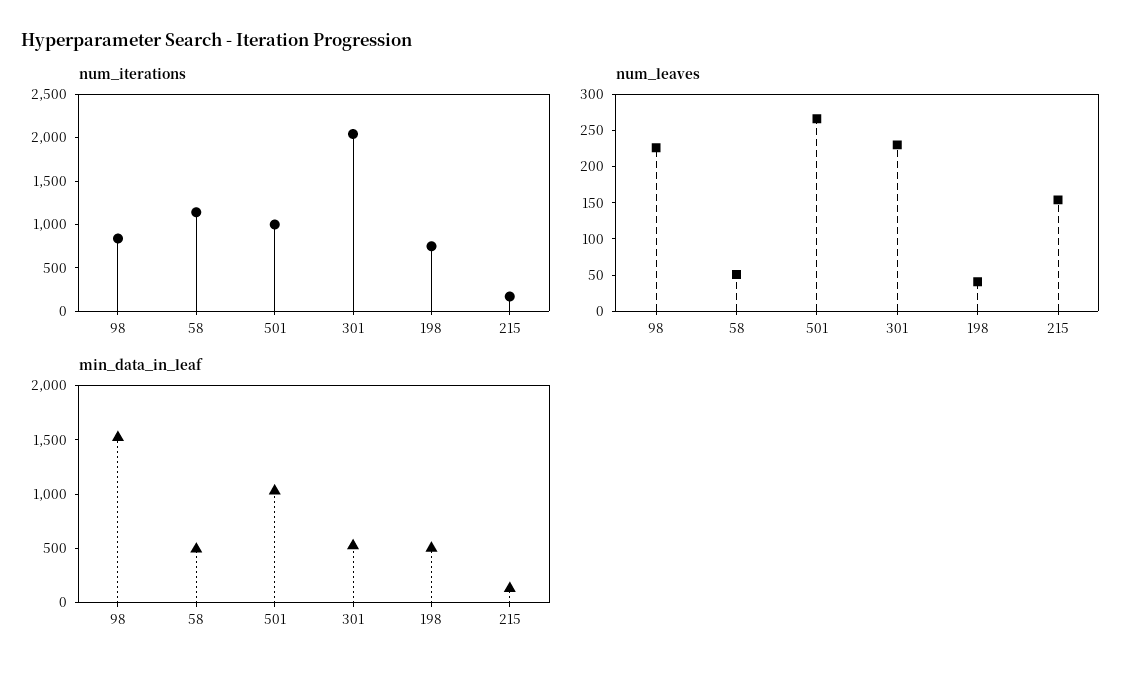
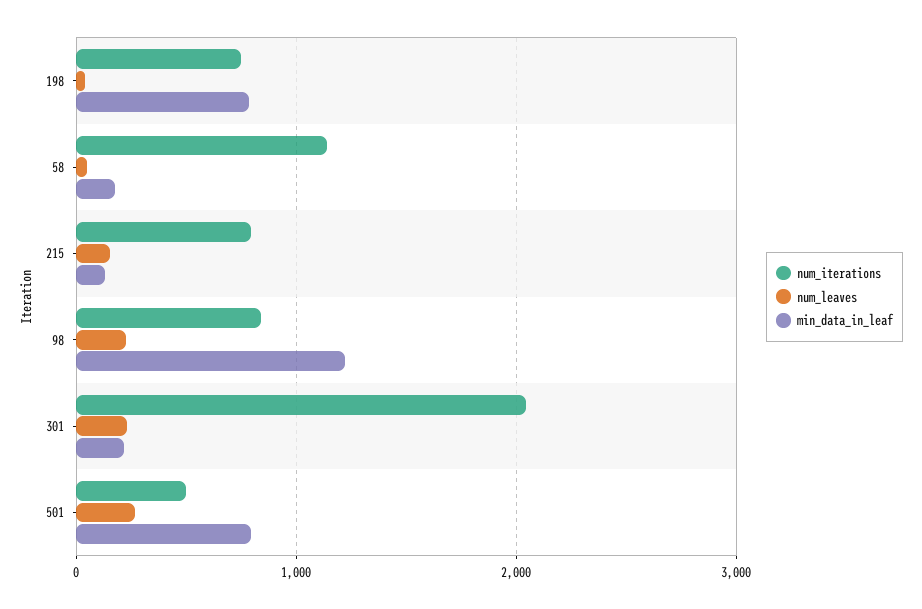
  {
    "num_iterations": {
      "98": 800,
      "58": 1100,
-     "501": 1000,
+     "501": 500,
      "301": 2000,
      "198": 800,
-     "215": 200
+     "215": 800
    },
    "num_leaves": {
      "98": 225,
      "58": 50,
      "501": 275,
      "301": 225,
      "198": 50,
      "215": 150
    },
    "min_data_in_leaf": {
-     "98": 1500,
+     "98": 1200,
-     "58": 500,
+     "58": 200,
-     "501": 1000,
+     "501": 800,
-     "301": 500,
+     "301": 200,
-     "198": 500,
+     "198": 800,
      "215": 100
    }
  }

